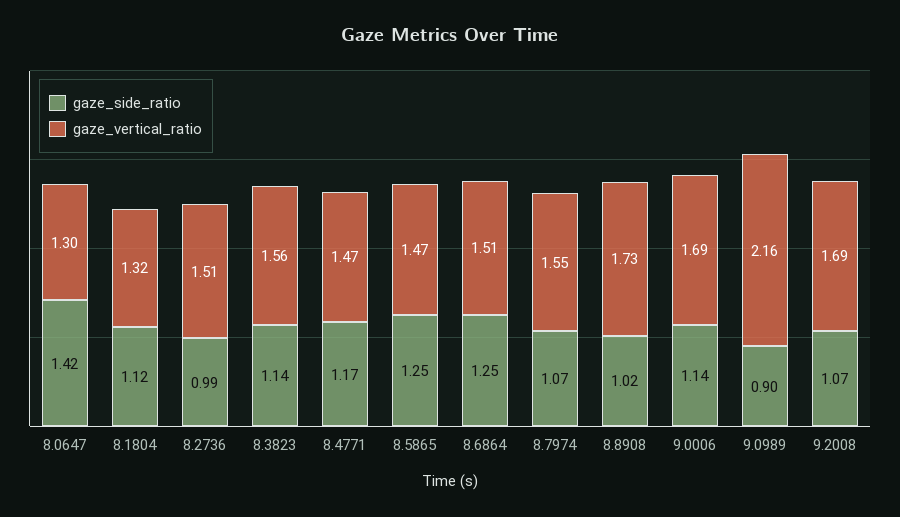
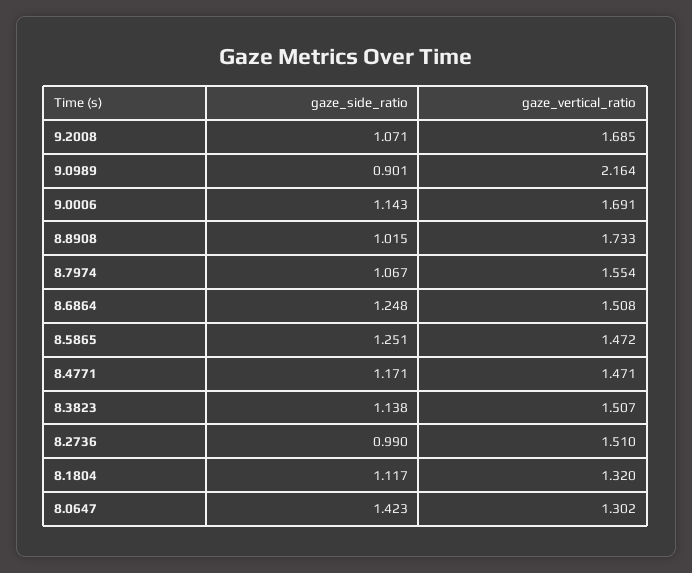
  {
    "gaze_side_ratio": {
      "8.0647": 1.423,
      "8.1804": 1.117,
      "8.2736": 0.99,
      "8.3823": 1.138,
      "8.4771": 1.171,
      "8.5865": 1.251,
      "8.6864": 1.248,
      "8.7974": 1.067,
      "8.8908": 1.015,
      "9.0006": 1.143,
      "9.0989": 0.901,
      "9.2008": 1.071
    },
    "gaze_vertical_ratio": {
      "8.0647": 1.302,
      "8.1804": 1.32,
      "8.2736": 1.51,
-     "8.3823": 1.56,
+     "8.3823": 1.507,
      "8.4771": 1.471,
      "8.5865": 1.472,
      "8.6864": 1.508,
      "8.7974": 1.554,
      "8.8908": 1.733,
      "9.0006": 1.691,
      "9.0989": 2.164,
      "9.2008": 1.685
    }
  }

